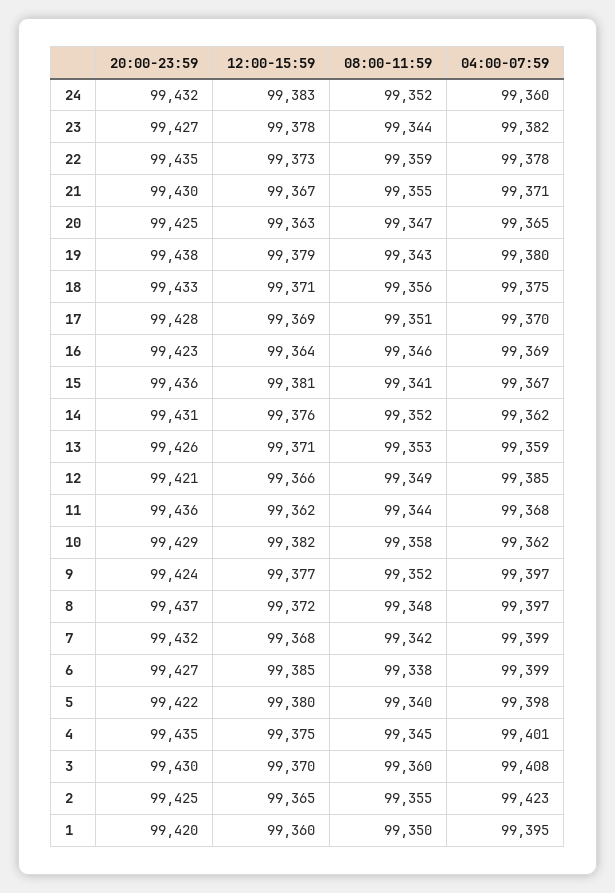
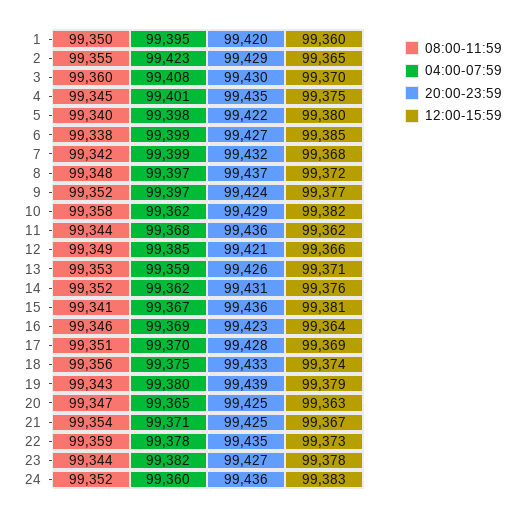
  {
    "20:00-23:59": {
-     "24": 99432,
+     "24": 99436,
      "23": 99427,
      "22": 99435,
-     "21": 99430,
+     "21": 99425,
      "20": 99425,
-     "19": 99438,
+     "19": 99439,
      "18": 99433,
      "17": 99428,
      "16": 99423,
      "15": 99436,
      "14": 99431,
      "13": 99426,
      "12": 99421,
      "11": 99436,
      "10": 99429,
      "9": 99424,
      "8": 99437,
      "7": 99432,
      "6": 99427,
      "5": 99422,
      "4": 99435,
      "3": 99430,
-     "2": 99425,
+     "2": 99429,
      "1": 99420
    },
    "12:00-15:59": {
      "24": 99383,
      "23": 99378,
      "22": 99373,
      "21": 99367,
      "20": 99363,
      "19": 99379,
-     "18": 99371,
+     "18": 99374,
      "17": 99369,
      "16": 99364,
      "15": 99381,
      "14": 99376,
      "13": 99371,
      "12": 99366,
      "11": 99362,
      "10": 99382,
      "9": 99377,
      "8": 99372,
      "7": 99368,
      "6": 99385,
      "5": 99380,
      "4": 99375,
      "3": 99370,
      "2": 99365,
      "1": 99360
    },
    "08:00-11:59": {
      "24": 99352,
      "23": 99344,
      "22": 99359,
-     "21": 99355,
+     "21": 99354,
      "20": 99347,
      "19": 99343,
      "18": 99356,
      "17": 99351,
      "16": 99346,
      "15": 99341,
      "14": 99352,
      "13": 99353,
      "12": 99349,
      "11": 99344,
      "10": 99358,
      "9": 99352,
      "8": 99348,
      "7": 99342,
      "6": 99338,
      "5": 99340,
      "4": 99345,
      "3": 99360,
      "2": 99355,
      "1": 99350
    },
    "04:00-07:59": {
      "24": 99360,
      "23": 99382,
      "22": 99378,
      "21": 99371,
      "20": 99365,
      "19": 99380,
      "18": 99375,
      "17": 99370,
      "16": 99369,
      "15": 99367,
      "14": 99362,
      "13": 99359,
      "12": 99385,
      "11": 99368,
      "10": 99362,
      "9": 99397,
      "8": 99397,
      "7": 99399,
      "6": 99399,
      "5": 99398,
      "4": 99401,
      "3": 99408,
      "2": 99423,
      "1": 99395
    }
  }

